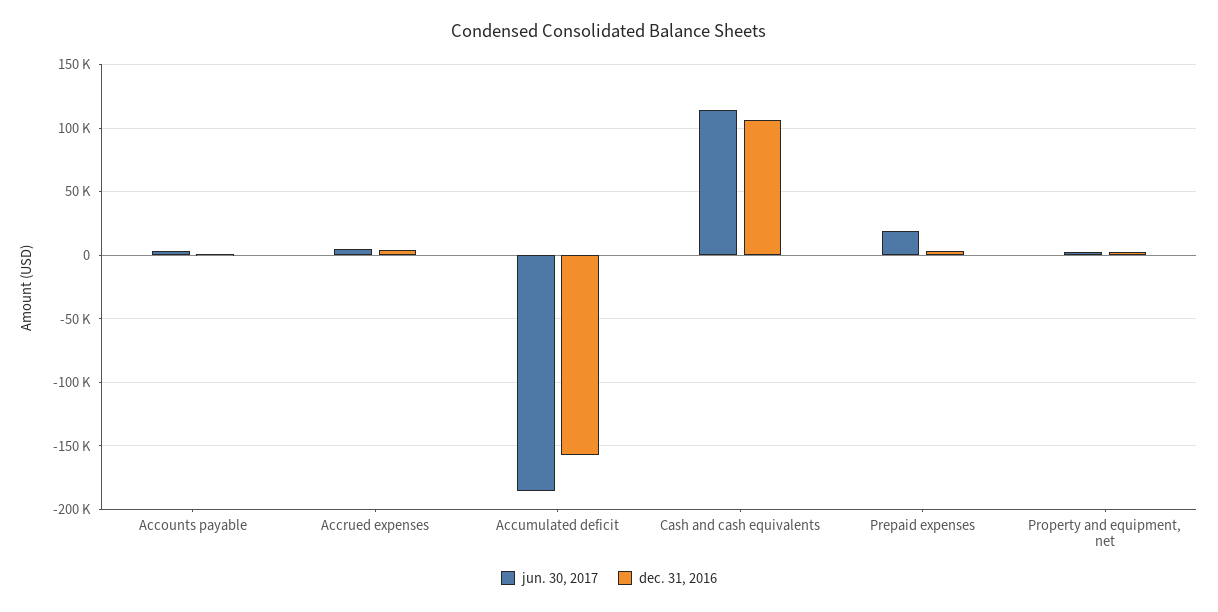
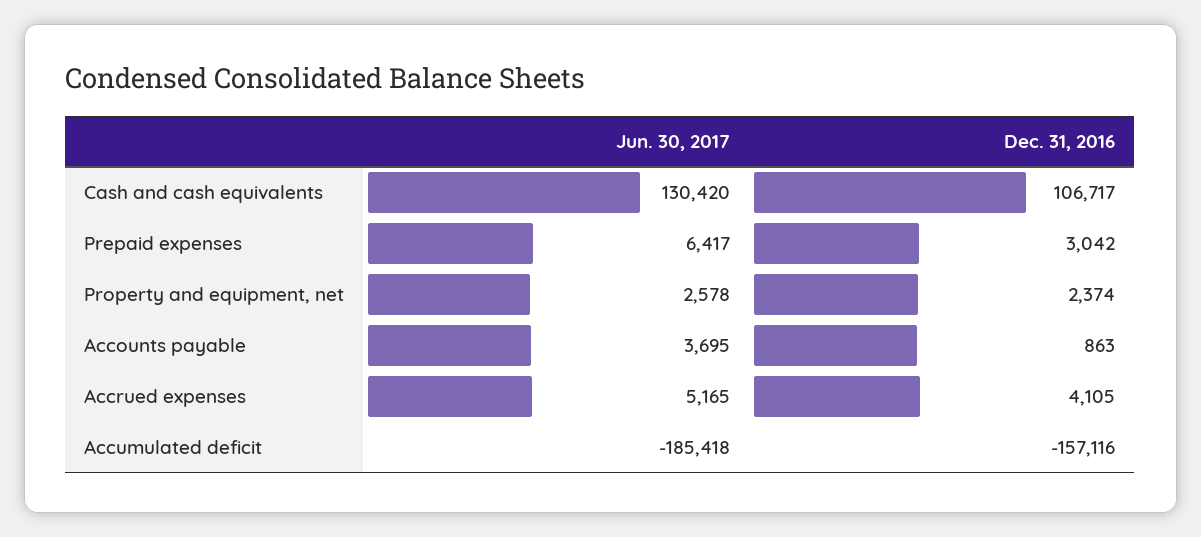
  {
    "jun. 30, 2017": {
      "Accounts payable": 3695,
      "Accrued expenses": 5165,
      "Accumulated deficit": -185418,
-     "Cash and cash equivalents": 115000,
+     "Cash and cash equivalents": 130420,
-     "Prepaid expenses": 20000,
+     "Prepaid expenses": 6417,
      "Property and equipment, net": 2578
    },
    "dec. 31, 2016": {
      "Accounts payable": 863,
      "Accrued expenses": 4105,
      "Accumulated deficit": -157116,
      "Cash and cash equivalents": 106717,
      "Prepaid expenses": 3042,
      "Property and equipment, net": 2374
    }
  }

